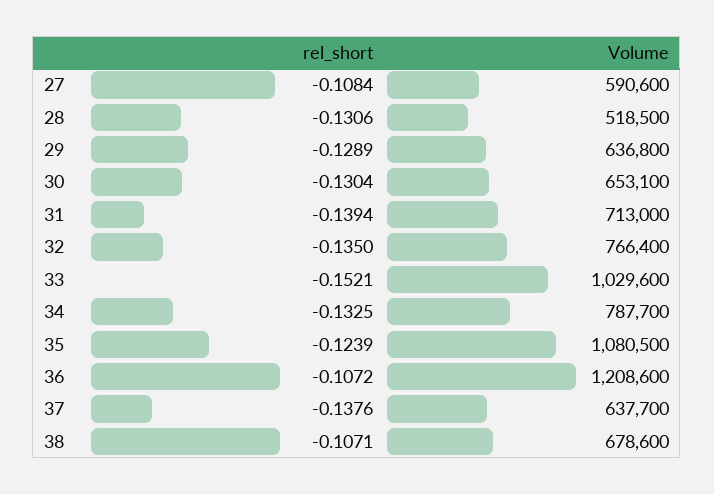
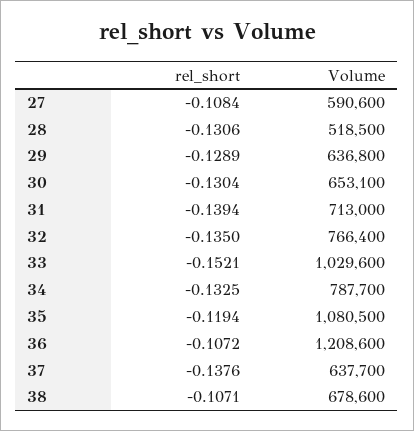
  {
    "rel_short": {
      "27": -0.1084,
      "28": -0.1306,
      "29": -0.1289,
      "30": -0.1304,
      "31": -0.1394,
      "32": -0.135,
      "33": -0.1521,
      "34": -0.1325,
-     "35": -0.1239,
+     "35": -0.1194,
      "36": -0.1072,
      "37": -0.1376,
      "38": -0.1071
    },
    "Volume": {
      "27": 590600,
      "28": 518500,
      "29": 636800,
      "30": 653100,
      "31": 713000,
      "32": 766400,
      "33": 1029600,
      "34": 787700,
      "35": 1080500,
      "36": 1208600,
      "37": 637700,
      "38": 678600
    }
  }

